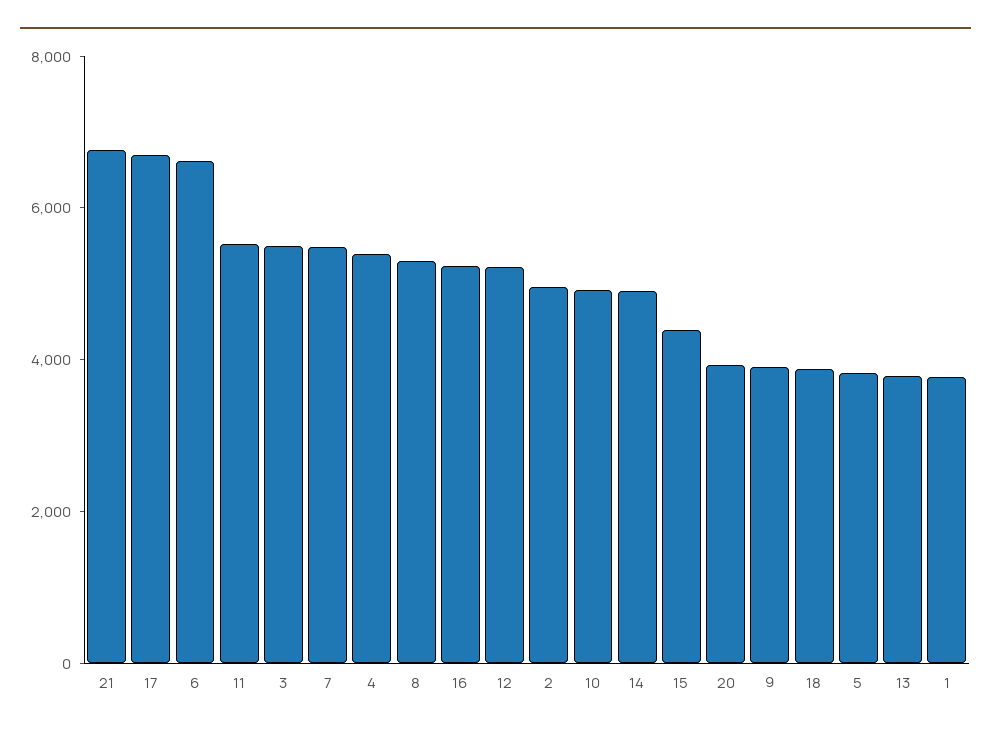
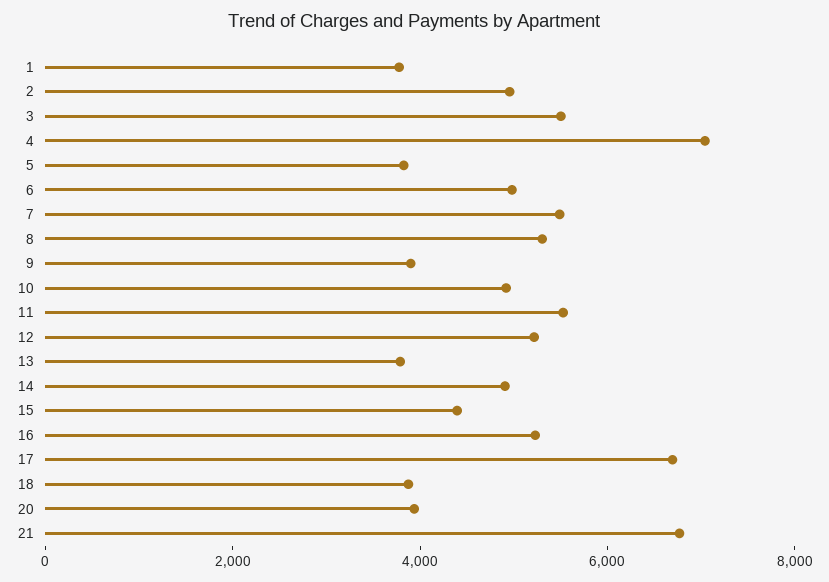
  {
    "21": 7000,
    "17": 6500,
-   "6": 6500,
+   "6": 5000,
    "11": 5500,
    "3": 5500,
    "7": 5500,
-   "4": 5500,
+   "4": 7000,
    "8": 5500,
    "16": 5000,
    "12": 5000,
    "2": 5000,
    "10": 5000,
    "14": 5000,
    "15": 4500,
    "20": 4000,
    "9": 4000,
    "18": 4000,
    "5": 4000,
    "13": 4000,
    "1": 4000
  }

